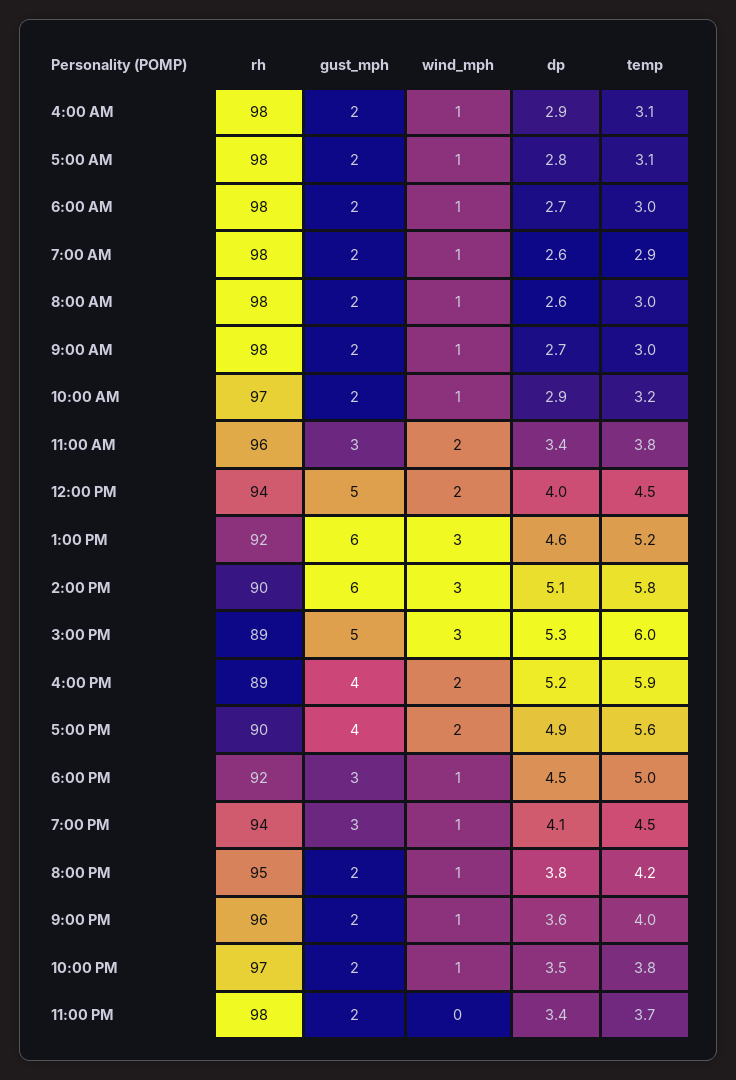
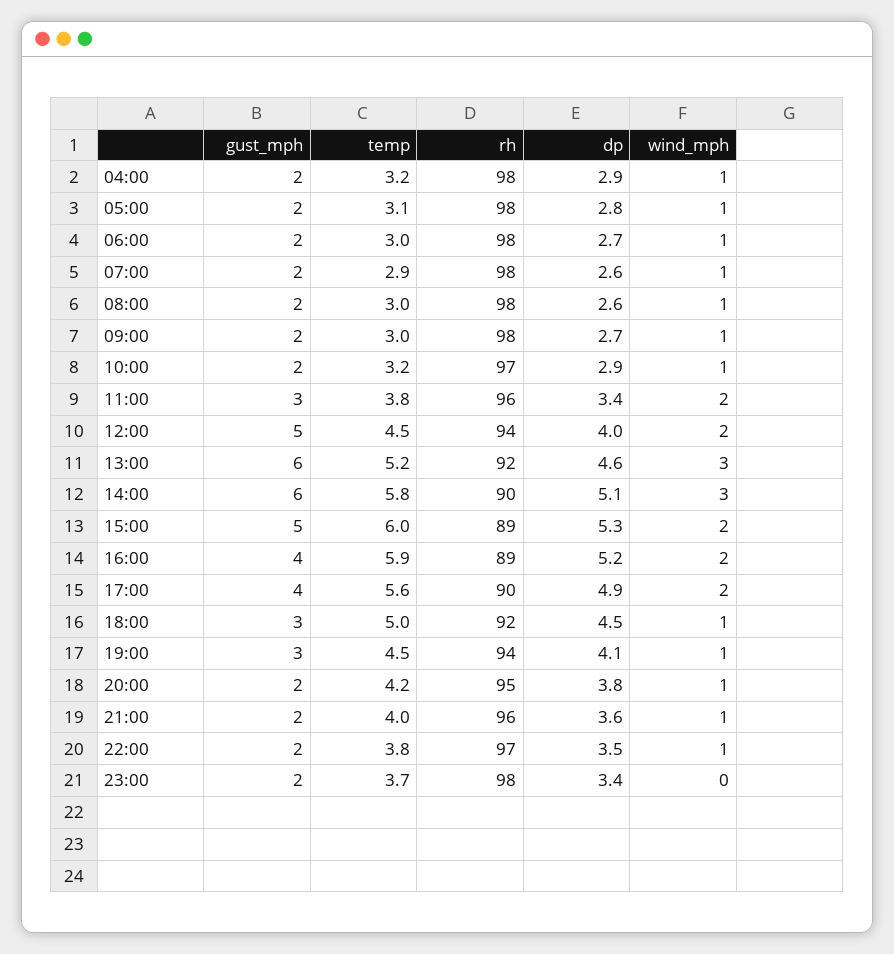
  {
    "rh": {
      "4:00 AM": 98,
      "5:00 AM": 98,
      "6:00 AM": 98,
      "7:00 AM": 98,
      "8:00 AM": 98,
      "9:00 AM": 98,
      "10:00 AM": 97,
      "11:00 AM": 96,
      "12:00 PM": 94,
      "1:00 PM": 92,
      "2:00 PM": 90,
      "3:00 PM": 89,
      "4:00 PM": 89,
      "5:00 PM": 90,
      "6:00 PM": 92,
      "7:00 PM": 94,
      "8:00 PM": 95,
      "9:00 PM": 96,
      "10:00 PM": 97,
      "11:00 PM": 98
    },
    "gust_mph": {
      "4:00 AM": 2,
      "5:00 AM": 2,
      "6:00 AM": 2,
      "7:00 AM": 2,
      "8:00 AM": 2,
      "9:00 AM": 2,
      "10:00 AM": 2,
      "11:00 AM": 3,
      "12:00 PM": 5,
      "1:00 PM": 6,
      "2:00 PM": 6,
      "3:00 PM": 5,
      "4:00 PM": 4,
      "5:00 PM": 4,
      "6:00 PM": 3,
      "7:00 PM": 3,
      "8:00 PM": 2,
      "9:00 PM": 2,
      "10:00 PM": 2,
      "11:00 PM": 2
    },
    "wind_mph": {
      "4:00 AM": 1,
      "5:00 AM": 1,
      "6:00 AM": 1,
      "7:00 AM": 1,
      "8:00 AM": 1,
      "9:00 AM": 1,
      "10:00 AM": 1,
      "11:00 AM": 2,
      "12:00 PM": 2,
      "1:00 PM": 3,
      "2:00 PM": 3,
-     "3:00 PM": 3,
+     "3:00 PM": 2,
      "4:00 PM": 2,
      "5:00 PM": 2,
      "6:00 PM": 1,
      "7:00 PM": 1,
      "8:00 PM": 1,
      "9:00 PM": 1,
      "10:00 PM": 1,
      "11:00 PM": 0
    },
    "dp": {
      "4:00 AM": 2.9,
      "5:00 AM": 2.8,
      "6:00 AM": 2.7,
      "7:00 AM": 2.6,
      "8:00 AM": 2.6,
      "9:00 AM": 2.7,
      "10:00 AM": 2.9,
      "11:00 AM": 3.4,
      "12:00 PM": 4,
      "1:00 PM": 4.6,
      "2:00 PM": 5.1,
      "3:00 PM": 5.3,
      "4:00 PM": 5.2,
      "5:00 PM": 4.9,
      "6:00 PM": 4.5,
      "7:00 PM": 4.1,
      "8:00 PM": 3.8,
      "9:00 PM": 3.6,
      "10:00 PM": 3.5,
      "11:00 PM": 3.4
    },
    "temp": {
-     "4:00 AM": 3.1,
+     "4:00 AM": 3.2,
      "5:00 AM": 3.1,
      "6:00 AM": 3,
      "7:00 AM": 2.9,
      "8:00 AM": 3,
      "9:00 AM": 3,
      "10:00 AM": 3.2,
      "11:00 AM": 3.8,
      "12:00 PM": 4.5,
      "1:00 PM": 5.2,
      "2:00 PM": 5.8,
      "3:00 PM": 6,
      "4:00 PM": 5.9,
      "5:00 PM": 5.6,
      "6:00 PM": 5,
      "7:00 PM": 4.5,
      "8:00 PM": 4.2,
      "9:00 PM": 4,
      "10:00 PM": 3.8,
      "11:00 PM": 3.7
    }
  }

